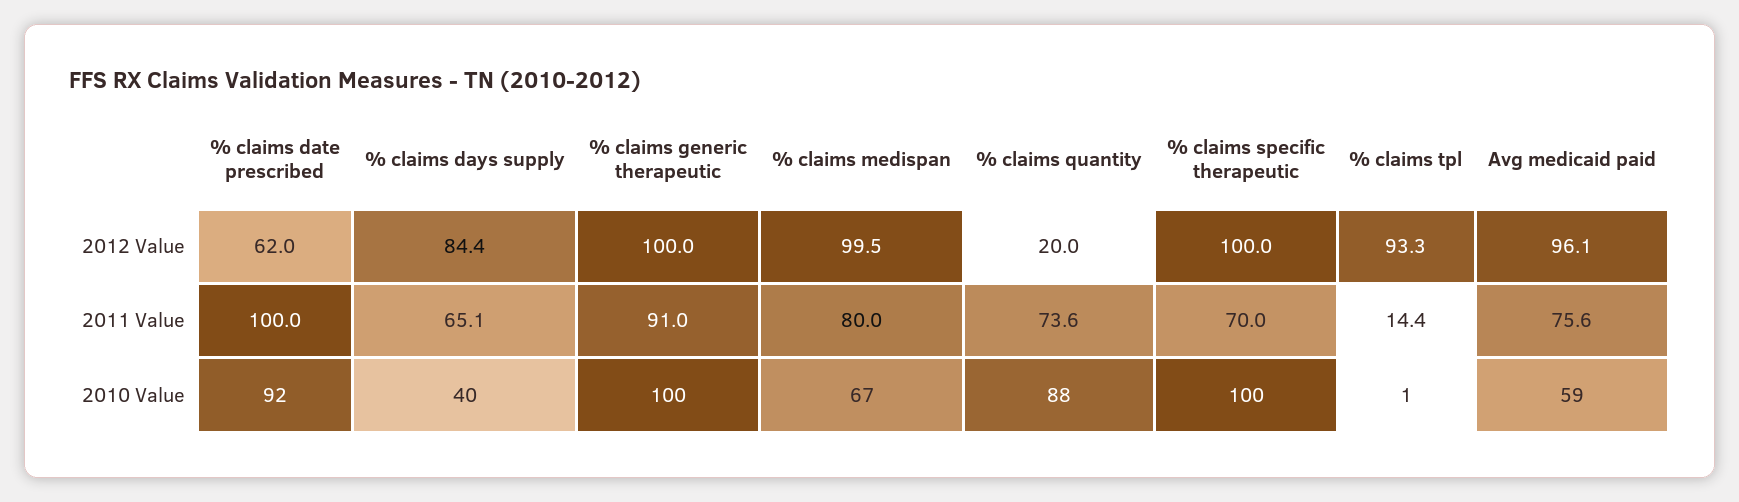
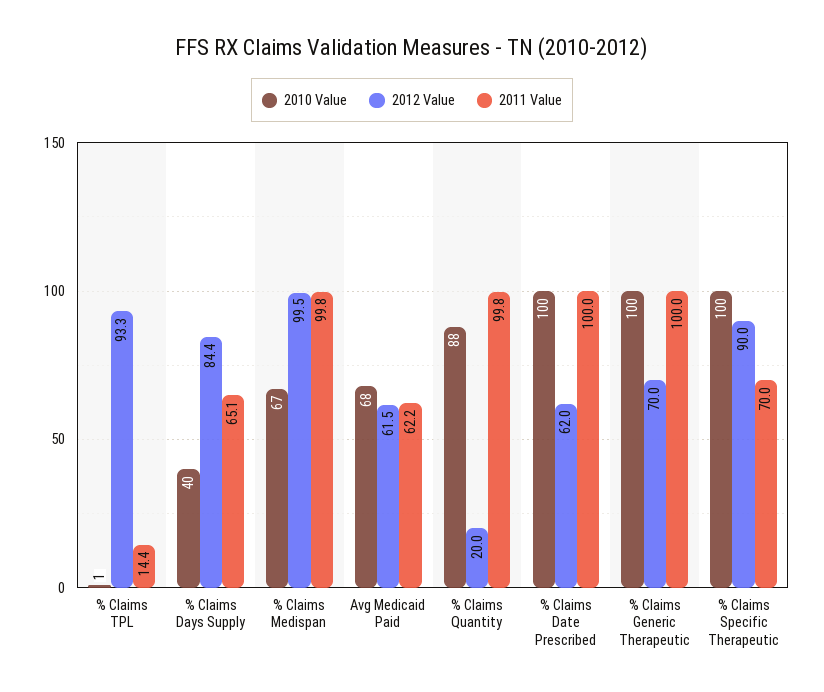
  {
    "2012 Value": {
      "% claims date prescribed": 62,
      "% claims days supply": 84.4,
-     "% claims generic therapeutic": 100,
+     "% claims generic therapeutic": 70,
      "% claims medispan": 99.5,
      "% claims quantity": 20,
-     "% claims specific therapeutic": 100,
+     "% claims specific therapeutic": 90,
      "% claims tpl": 93.3,
-     "Avg medicaid paid": 96.1
+     "Avg medicaid paid": 61.5
    },
    "2011 Value": {
      "% claims date prescribed": 100,
      "% claims days supply": 65.1,
-     "% claims generic therapeutic": 91,
+     "% claims generic therapeutic": 100,
-     "% claims medispan": 80,
+     "% claims medispan": 99.8,
-     "% claims quantity": 73.6,
+     "% claims quantity": 99.8,
      "% claims specific therapeutic": 70,
      "% claims tpl": 14.4,
-     "Avg medicaid paid": 75.6
+     "Avg medicaid paid": 62.2
    },
    "2010 Value": {
-     "% claims date prescribed": 92,
+     "% claims date prescribed": 100,
      "% claims days supply": 40,
      "% claims generic therapeutic": 100,
      "% claims medispan": 67,
      "% claims quantity": 88,
      "% claims specific therapeutic": 100,
      "% claims tpl": 1,
-     "Avg medicaid paid": 59
+     "Avg medicaid paid": 68
    }
  }

